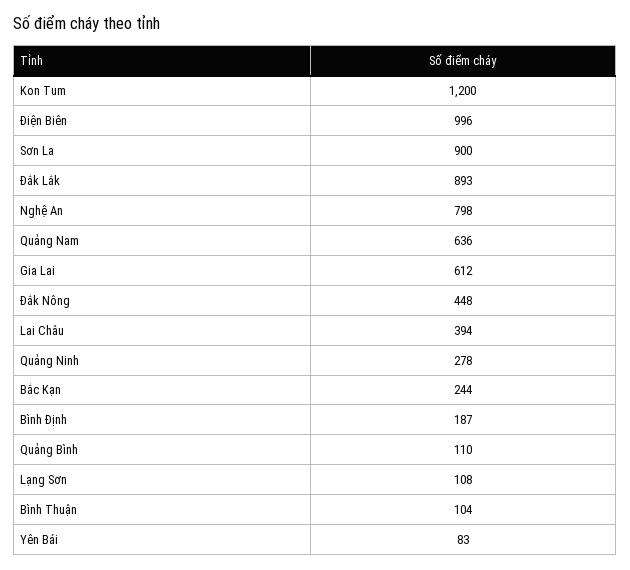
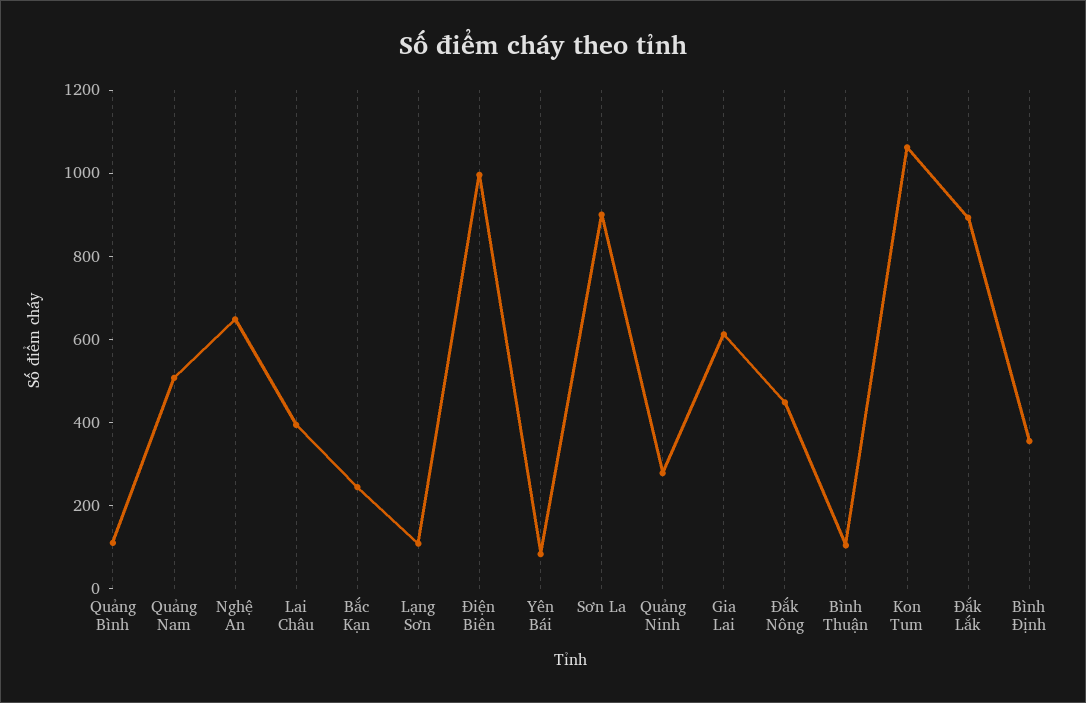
  {
-   "Kon Tum": 1200,
+   "Kon Tum": 1050,
    "Điện Biên": 996,
    "Sơn La": 900,
    "Đắk Lắk": 893,
-   "Nghệ An": 798,
+   "Nghệ An": 650,
-   "Quảng Nam": 636,
+   "Quảng Nam": 500,
    "Gia Lai": 612,
    "Đắk Nông": 448,
    "Lai Châu": 394,
    "Quảng Ninh": 278,
    "Bắc Kạn": 244,
-   "Bình Định": 187,
+   "Bình Định": 350,
    "Quảng Bình": 110,
    "Lạng Sơn": 108,
    "Bình Thuận": 104,
    "Yên Bái": 83
  }

